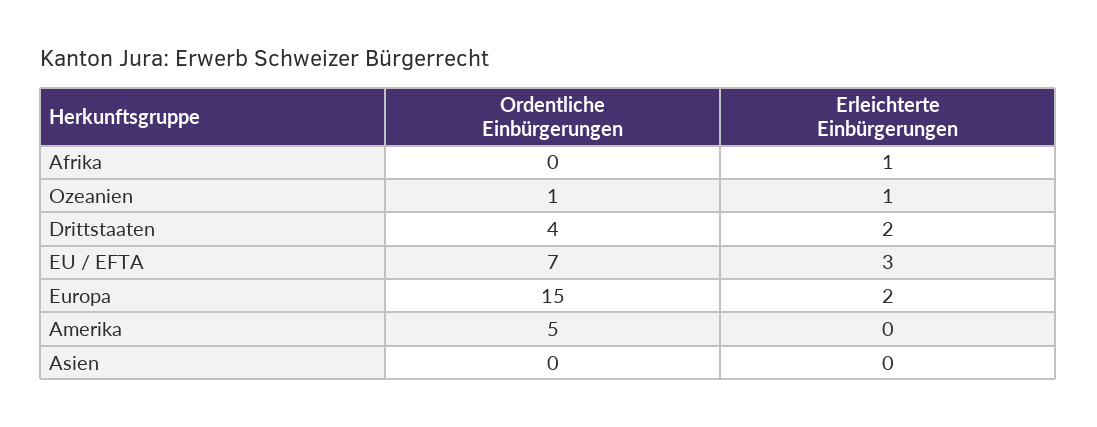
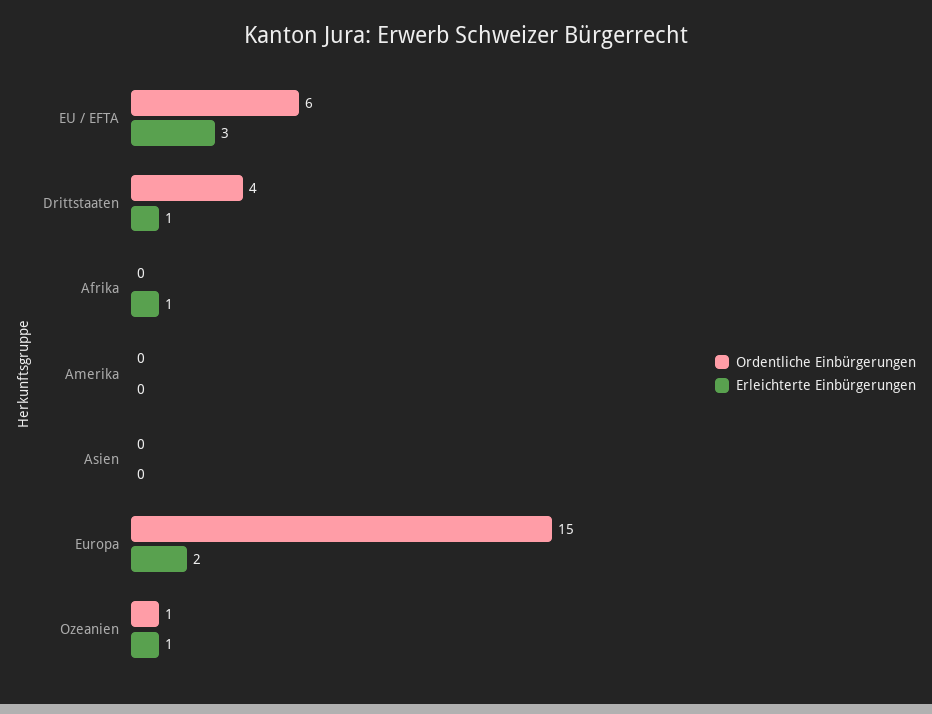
  {
    "Ordentliche Einbürgerungen": {
      "Afrika": 0,
      "Ozeanien": 1,
      "Drittstaaten": 4,
-     "EU / EFTA": 7,
+     "EU / EFTA": 6,
      "Europa": 15,
-     "Amerika": 5,
+     "Amerika": 0,
      "Asien": 0
    },
    "Erleichterte Einbürgerungen": {
      "Afrika": 1,
      "Ozeanien": 1,
-     "Drittstaaten": 2,
+     "Drittstaaten": 1,
      "EU / EFTA": 3,
      "Europa": 2,
      "Amerika": 0,
      "Asien": 0
    }
  }

